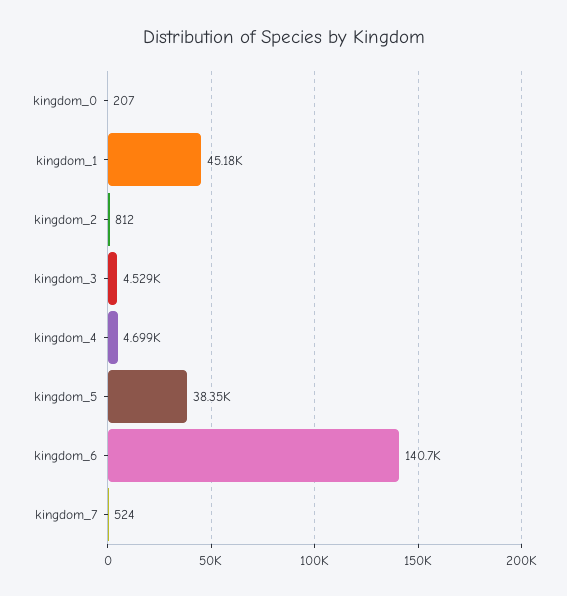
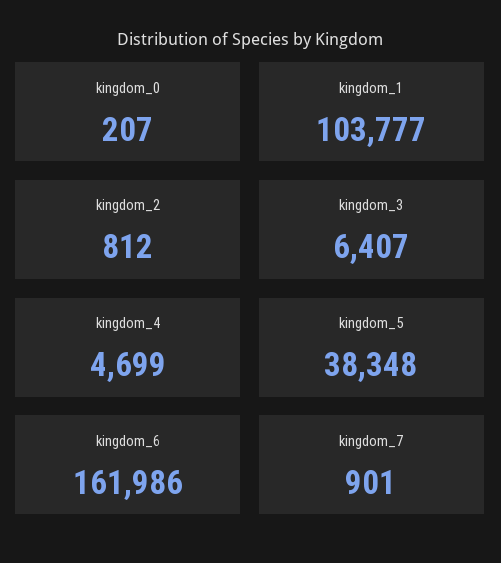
  {
    "kingdom_0": 207,
-   "kingdom_1": 45180,
+   "kingdom_1": 103777,
    "kingdom_2": 812,
-   "kingdom_3": 4529,
+   "kingdom_3": 6407,
    "kingdom_4": 4699,
    "kingdom_5": 38348,
-   "kingdom_6": 140700,
+   "kingdom_6": 161986,
-   "kingdom_7": 524
+   "kingdom_7": 901
  }

